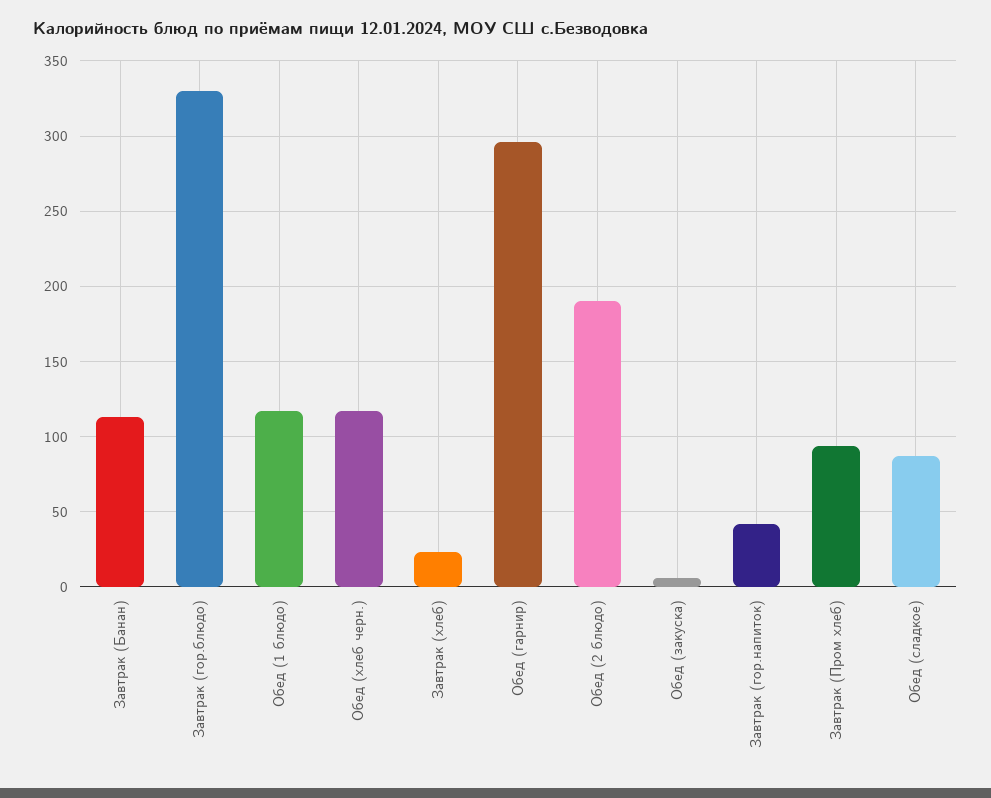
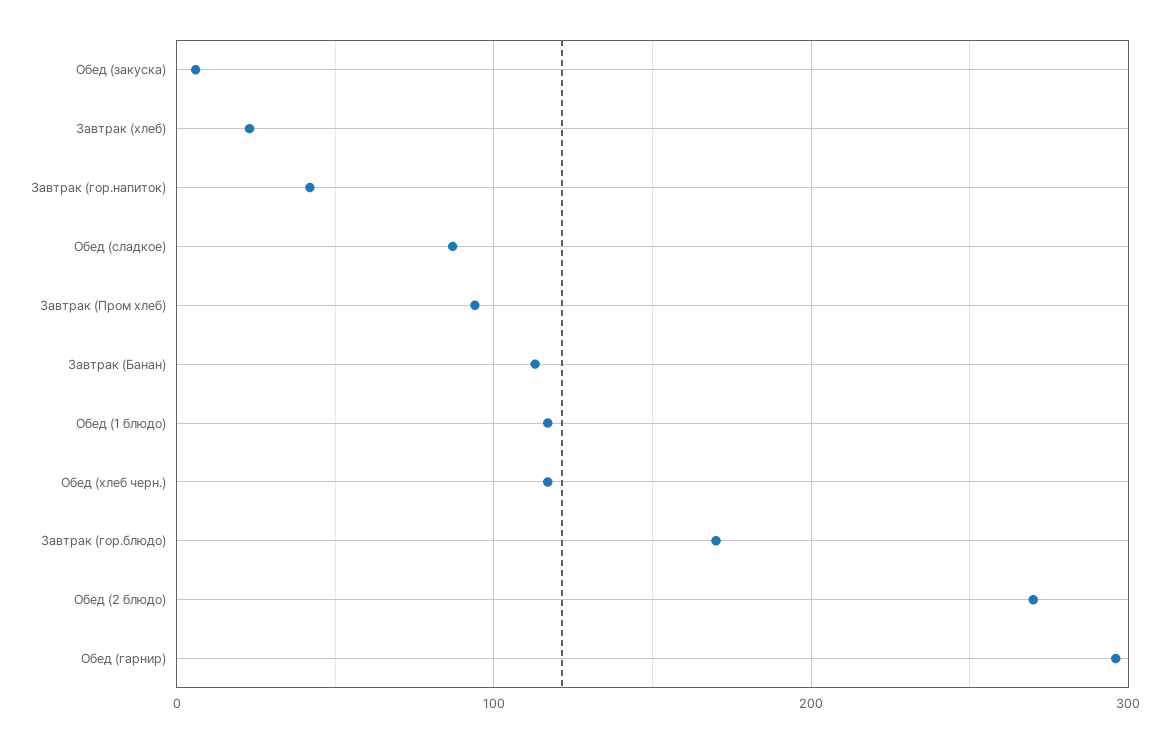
  {
    "Завтрак (Банан)": 115,
-   "Завтрак (гор.блюдо)": 330,
+   "Завтрак (гор.блюдо)": 170,
    "Обед (1 блюдо)": 115,
    "Обед (хлеб черн.)": 115,
    "Завтрак (хлеб)": 25,
    "Обед (гарнир)": 295,
-   "Обед (2 блюдо)": 190,
+   "Обед (2 блюдо)": 270,
    "Обед (закуска)": 5,
    "Завтрак (гор.напиток)": 40,
    "Завтрак (Пром хлеб)": 95,
    "Обед (сладкое)": 85
  }

